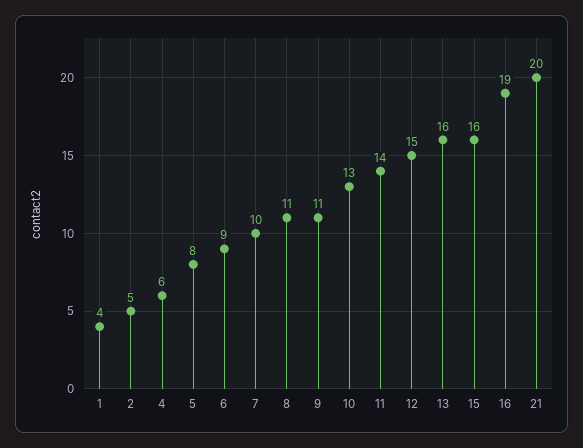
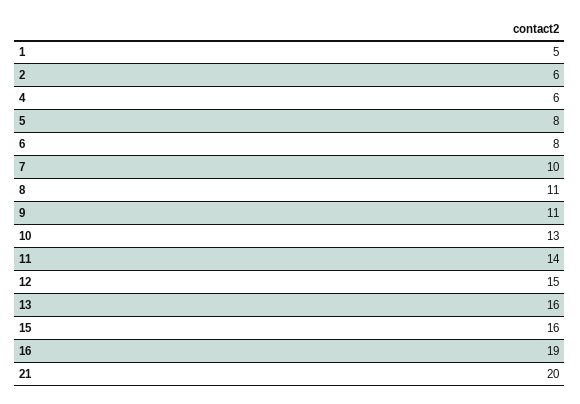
  {
-   "1": 4,
+   "1": 5,
-   "2": 5,
+   "2": 6,
    "4": 6,
    "5": 8,
-   "6": 9,
+   "6": 8,
    "7": 10,
    "8": 11,
    "9": 11,
    "10": 13,
    "11": 14,
    "12": 15,
    "13": 16,
    "15": 16,
    "16": 19,
    "21": 20
  }

